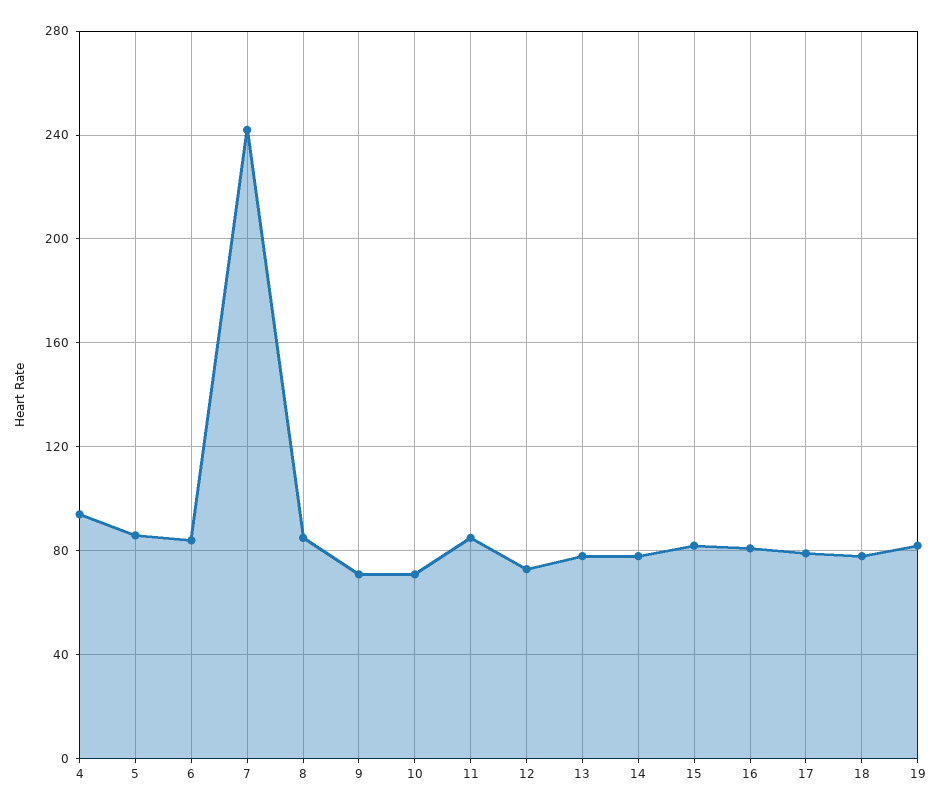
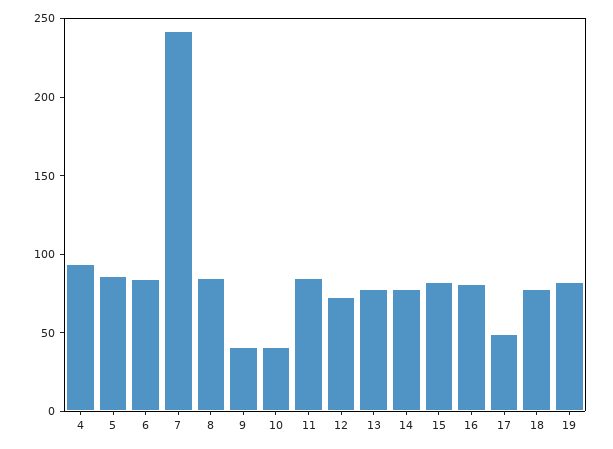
  {
    "4": 95,
    "5": 85,
    "6": 85,
    "7": 240,
    "8": 85,
-   "9": 70,
+   "9": 40,
-   "10": 70,
+   "10": 40,
    "11": 85,
    "12": 75,
    "13": 80,
    "14": 80,
    "15": 80,
    "16": 80,
-   "17": 80,
+   "17": 50,
    "18": 80,
    "19": 80
  }

